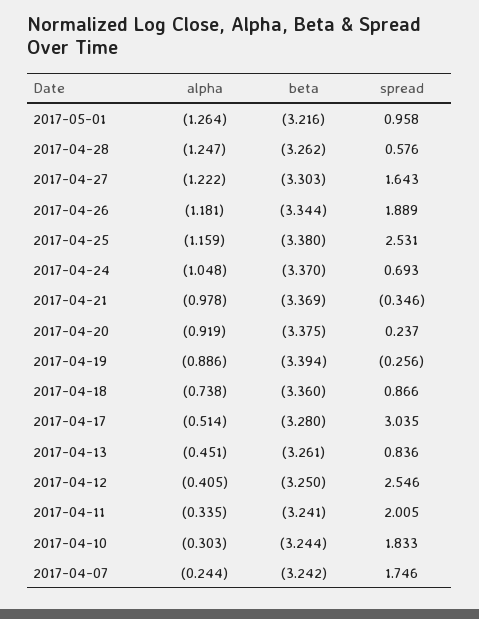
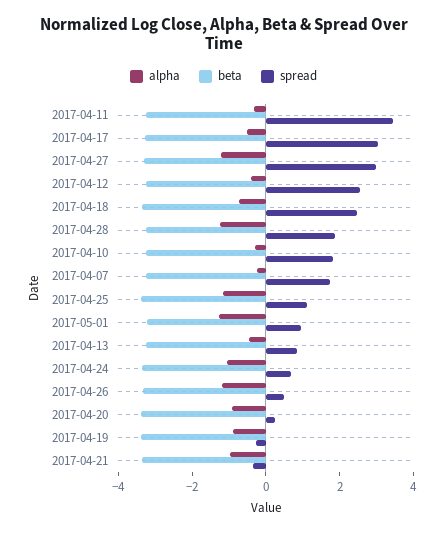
  {
    "alpha": {
      "2017-05-01": -1.264,
      "2017-04-28": -1.247,
      "2017-04-27": -1.222,
      "2017-04-26": -1.181,
      "2017-04-25": -1.159,
      "2017-04-24": -1.048,
      "2017-04-21": -0.978,
      "2017-04-20": -0.919,
      "2017-04-19": -0.886,
      "2017-04-18": -0.738,
      "2017-04-17": -0.514,
      "2017-04-13": -0.451,
      "2017-04-12": -0.405,
      "2017-04-11": -0.335,
      "2017-04-10": -0.303,
      "2017-04-07": -0.244
    },
    "beta": {
      "2017-05-01": -3.216,
      "2017-04-28": -3.262,
      "2017-04-27": -3.303,
      "2017-04-26": -3.344,
      "2017-04-25": -3.38,
      "2017-04-24": -3.37,
      "2017-04-21": -3.369,
      "2017-04-20": -3.375,
      "2017-04-19": -3.394,
      "2017-04-18": -3.36,
      "2017-04-17": -3.28,
      "2017-04-13": -3.261,
      "2017-04-12": -3.25,
      "2017-04-11": -3.241,
      "2017-04-10": -3.244,
      "2017-04-07": -3.242
    },
    "spread": {
      "2017-05-01": 0.958,
-     "2017-04-28": 0.576,
+     "2017-04-28": 2,
-     "2017-04-27": 1.643,
+     "2017-04-27": 3,
-     "2017-04-26": 1.889,
+     "2017-04-26": 0.5,
-     "2017-04-25": 2.531,
+     "2017-04-25": 1,
      "2017-04-24": 0.693,
      "2017-04-21": -0.346,
      "2017-04-20": 0.237,
      "2017-04-19": -0.256,
-     "2017-04-18": 0.866,
+     "2017-04-18": 2.5,
      "2017-04-17": 3.035,
      "2017-04-13": 0.836,
      "2017-04-12": 2.546,
-     "2017-04-11": 2.005,
+     "2017-04-11": 3.5,
      "2017-04-10": 1.833,
      "2017-04-07": 1.746
    }
  }

